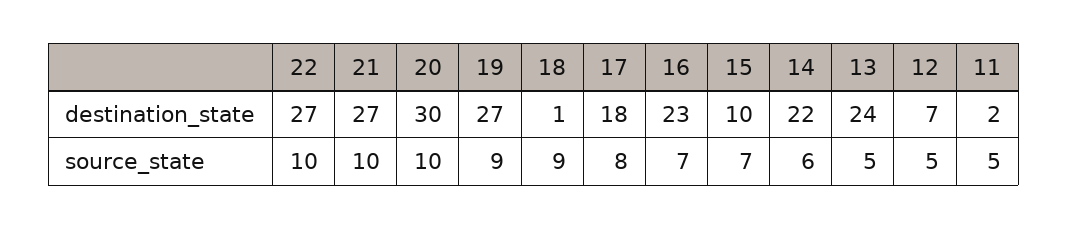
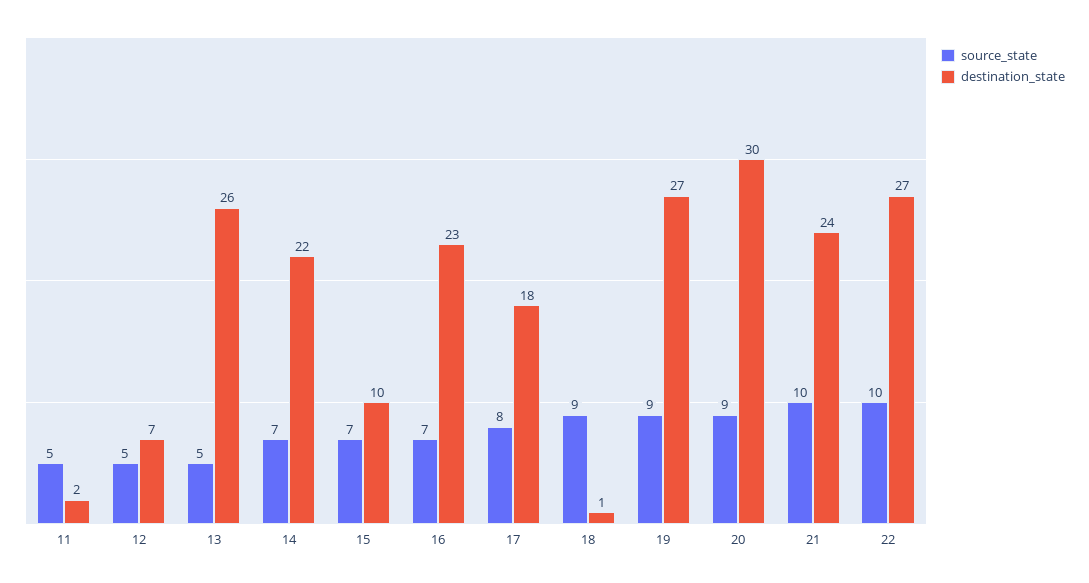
  {
    "destination_state": {
      "22": 27,
-     "21": 27,
+     "21": 24,
      "20": 30,
      "19": 27,
      "18": 1,
      "17": 18,
      "16": 23,
      "15": 10,
      "14": 22,
-     "13": 24,
+     "13": 26,
      "12": 7,
      "11": 2
    },
    "source_state": {
      "22": 10,
      "21": 10,
-     "20": 10,
+     "20": 9,
      "19": 9,
      "18": 9,
      "17": 8,
      "16": 7,
      "15": 7,
-     "14": 6,
+     "14": 7,
      "13": 5,
      "12": 5,
      "11": 5
    }
  }

